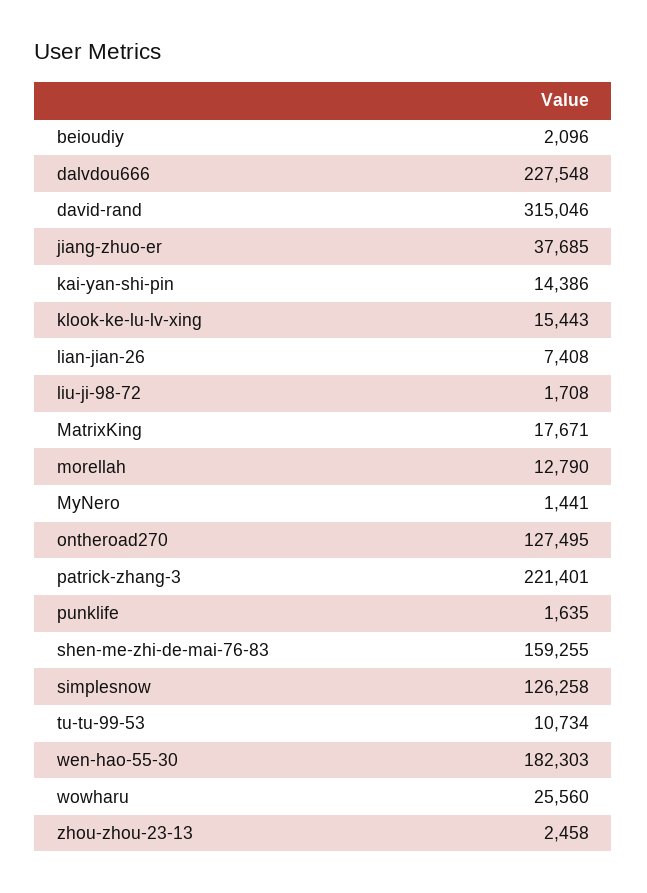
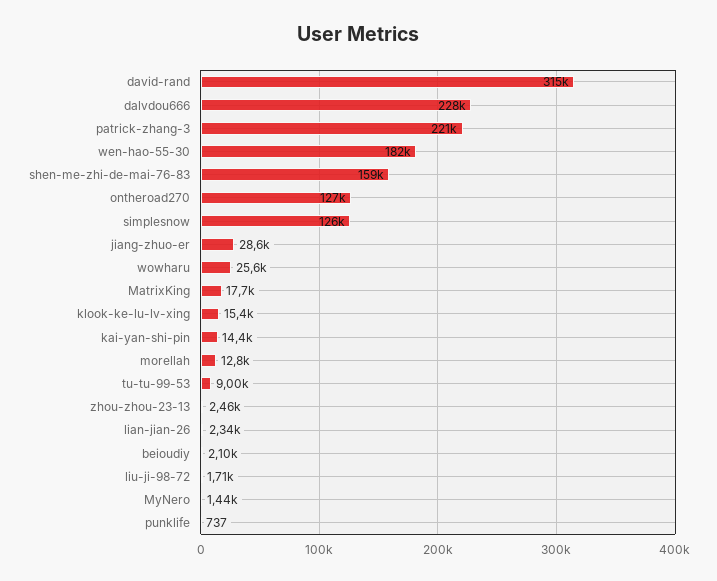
  {
    "beioudiy": 2096,
    "dalvdou666": 227548,
    "david-rand": 315046,
-   "jiang-zhuo-er": 37685,
+   "jiang-zhuo-er": 28600,
    "kai-yan-shi-pin": 14386,
    "klook-ke-lu-lv-xing": 15443,
-   "lian-jian-26": 7408,
+   "lian-jian-26": 2340,
    "liu-ji-98-72": 1708,
    "MatrixKing": 17671,
    "morellah": 12790,
    "MyNero": 1441,
    "ontheroad270": 127495,
    "patrick-zhang-3": 221401,
-   "punklife": 1635,
+   "punklife": 737,
    "shen-me-zhi-de-mai-76-83": 159255,
    "simplesnow": 126258,
-   "tu-tu-99-53": 10734,
+   "tu-tu-99-53": 9000,
    "wen-hao-55-30": 182303,
    "wowharu": 25560,
    "zhou-zhou-23-13": 2458
  }

